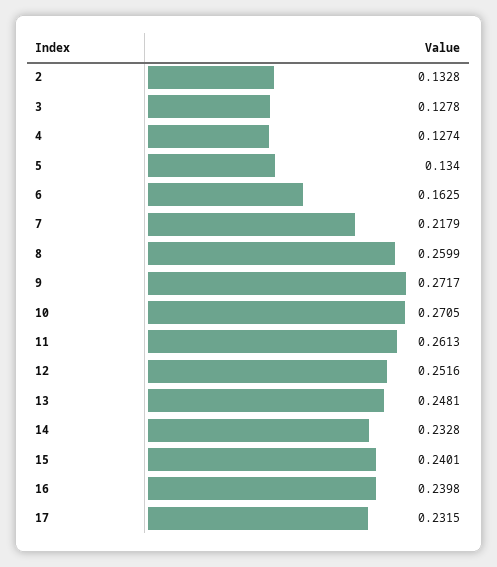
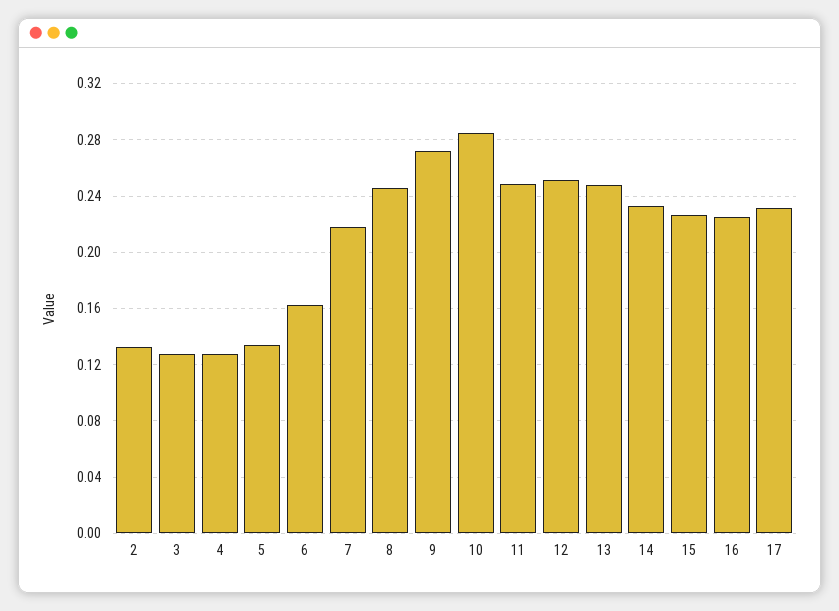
  {
    "2": 0.1328,
    "3": 0.1278,
    "4": 0.1274,
    "5": 0.134,
    "6": 0.1625,
    "7": 0.2179,
-   "8": 0.2599,
+   "8": 0.245,
    "9": 0.2717,
-   "10": 0.2705,
+   "10": 0.285,
-   "11": 0.2613,
+   "11": 0.25,
    "12": 0.2516,
    "13": 0.2481,
    "14": 0.2328,
-   "15": 0.2401,
+   "15": 0.225,
-   "16": 0.2398,
+   "16": 0.225,
    "17": 0.2315
  }

